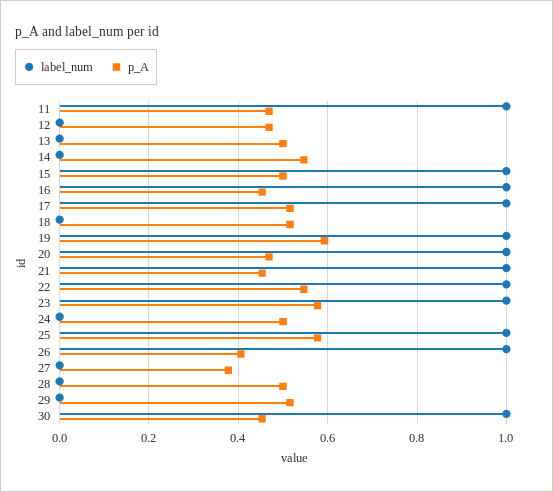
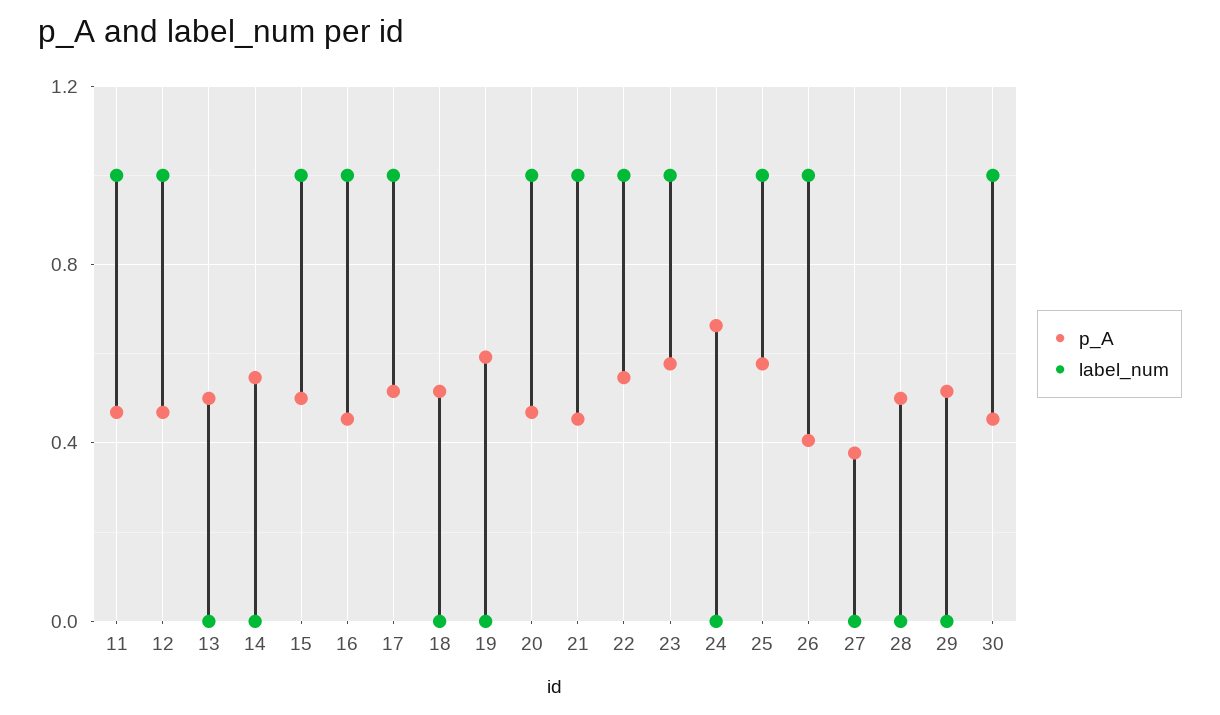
  {
    "label_num": {
      "11": 1,
-     "12": 0,
+     "12": 1,
      "13": 0,
      "14": 0,
      "15": 1,
      "16": 1,
      "17": 1,
      "18": 0,
-     "19": 1,
+     "19": 0,
      "20": 1,
      "21": 1,
      "22": 1,
      "23": 1,
      "24": 0,
      "25": 1,
      "26": 1,
      "27": 0,
      "28": 0,
      "29": 0,
      "30": 1
    },
    "p_A": {
      "11": 0.46,
      "12": 0.46,
      "13": 0.5,
      "14": 0.54,
      "15": 0.5,
      "16": 0.46,
      "17": 0.52,
      "18": 0.52,
      "19": 0.6,
      "20": 0.46,
      "21": 0.46,
      "22": 0.54,
      "23": 0.58,
-     "24": 0.5,
+     "24": 0.65,
      "25": 0.58,
      "26": 0.4,
      "27": 0.38,
      "28": 0.5,
      "29": 0.52,
      "30": 0.46
    }
  }

